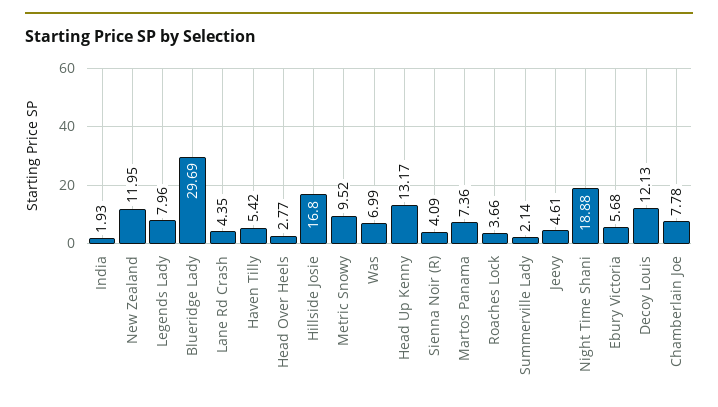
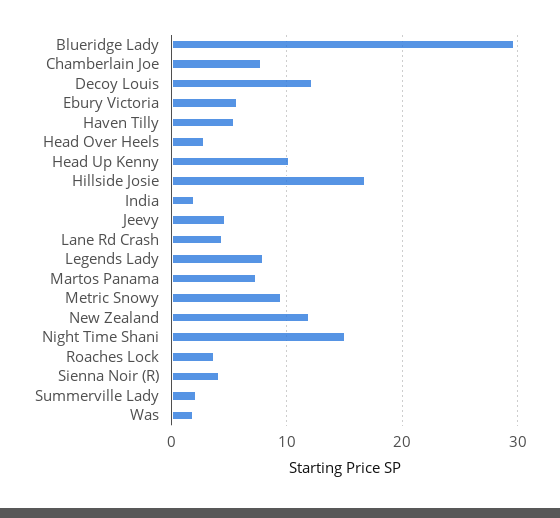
  {
    "India": 1.93,
    "New Zealand": 11.95,
    "Legends Lady": 7.96,
    "Blueridge Lady": 29.69,
    "Lane Rd Crash": 4.35,
    "Haven Tilly": 5.42,
    "Head Over Heels": 2.77,
    "Hillside Josie": 16.8,
    "Metric Snowy": 9.52,
-   "Was": 6.99,
+   "Was": 2,
-   "Head Up Kenny": 13.17,
+   "Head Up Kenny": 10,
    "Sienna Noir (R)": 4.09,
    "Martos Panama": 7.36,
    "Roaches Lock": 3.66,
    "Summerville Lady": 2.14,
    "Jeevy": 4.61,
-   "Night Time Shani": 18.88,
+   "Night Time Shani": 15,
    "Ebury Victoria": 5.68,
    "Decoy Louis": 12.13,
    "Chamberlain Joe": 7.78
  }

